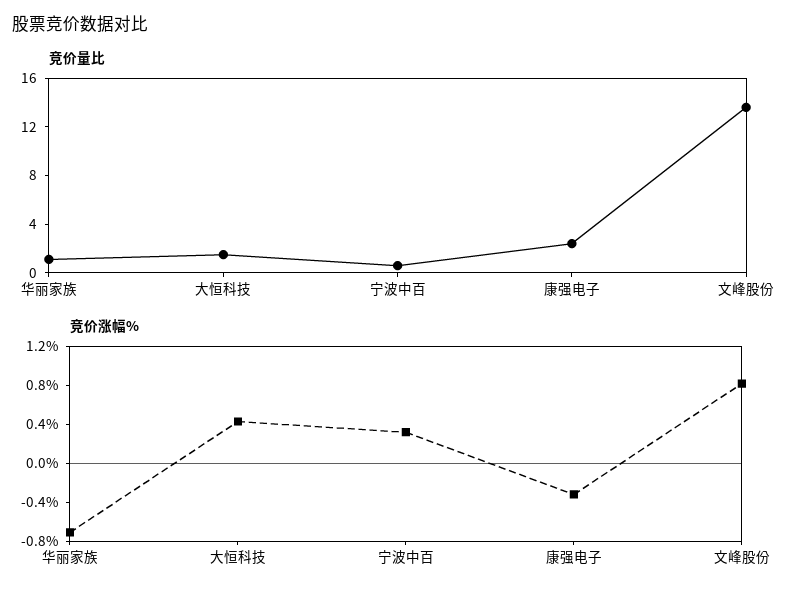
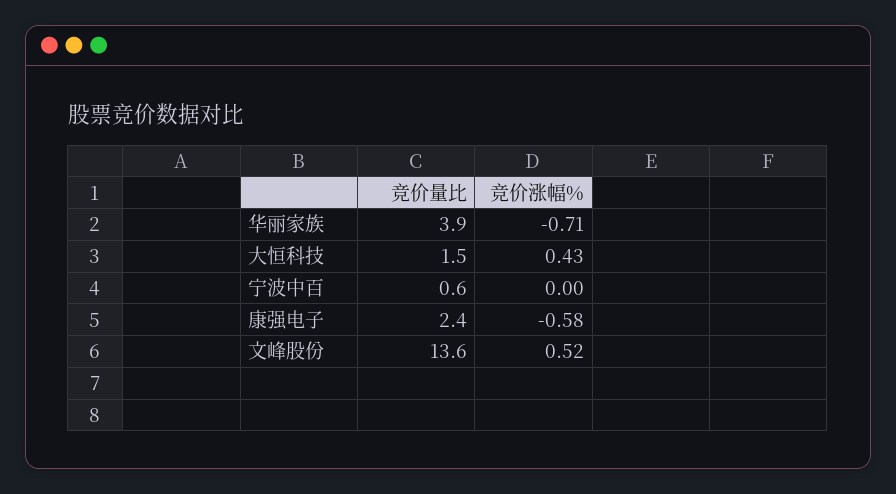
  {
    "竞价量比": {
-     "华丽家族": 1,
+     "华丽家族": 3.9,
      "大恒科技": 1.5,
      "宁波中百": 0.6,
      "康强电子": 2.4,
      "文峰股份": 13.6
    },
    "竞价涨幅%": {
      "华丽家族": -0.71,
      "大恒科技": 0.43,
-     "宁波中百": 0.3,
+     "宁波中百": 0,
-     "康强电子": -0.3,
+     "康强电子": -0.58,
-     "文峰股份": 0.8
+     "文峰股份": 0.52
    }
  }

